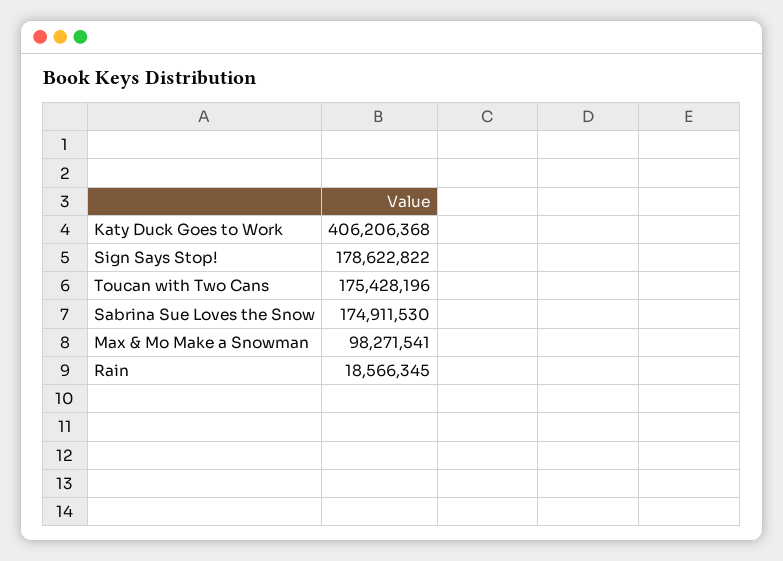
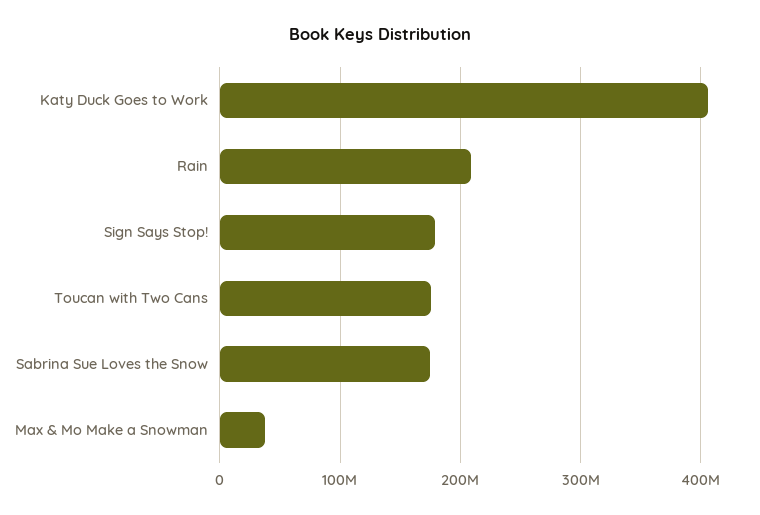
  {
    "Katy Duck Goes to Work": 406206368,
    "Sign Says Stop!": 178622822,
    "Toucan with Two Cans": 175428196,
    "Sabrina Sue Loves the Snow": 174911530,
-   "Max & Mo Make a Snowman": 98271541,
+   "Max & Mo Make a Snowman": 40000000,
-   "Rain": 18566345
+   "Rain": 210000000
  }

